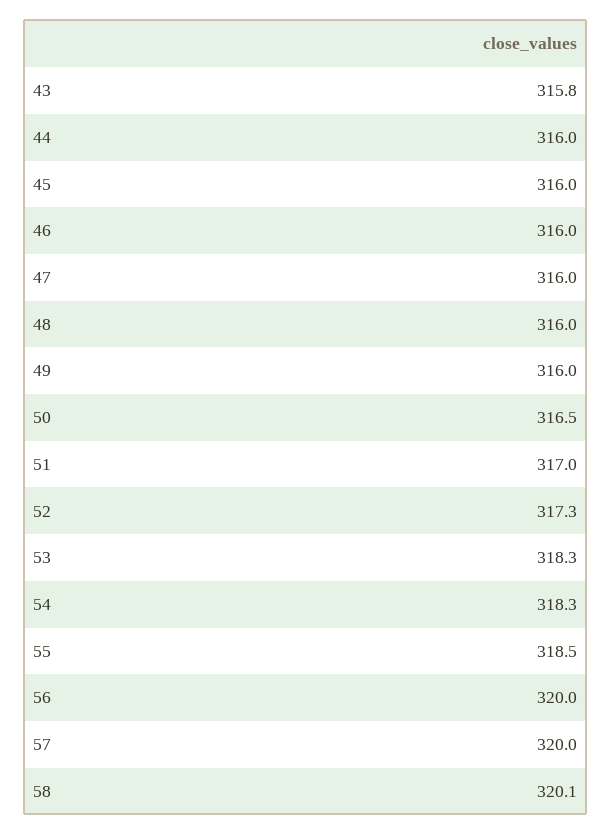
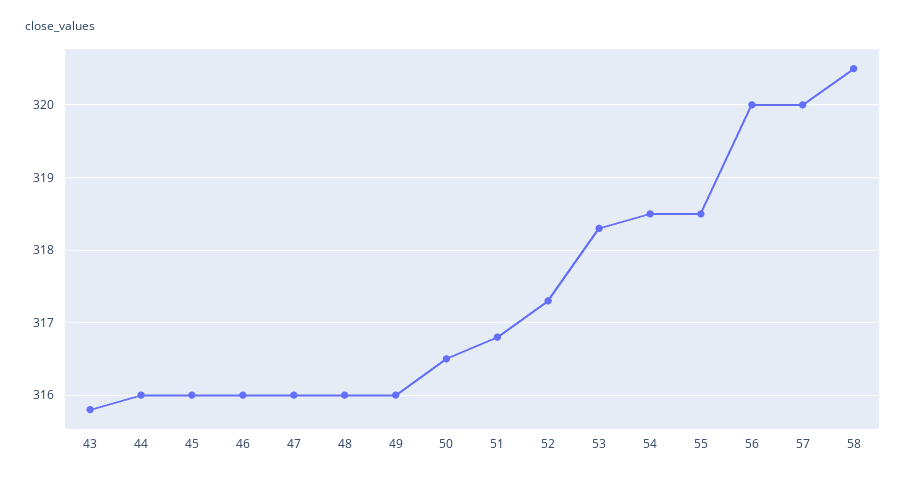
  {
    "43": 315.8,
    "44": 316,
    "45": 316,
    "46": 316,
    "47": 316,
    "48": 316,
    "49": 316,
    "50": 316.5,
-   "51": 317,
+   "51": 316.8,
    "52": 317.3,
    "53": 318.3,
-   "54": 318.3,
+   "54": 318.5,
    "55": 318.5,
    "56": 320,
    "57": 320,
-   "58": 320.1
+   "58": 320.5
  }

